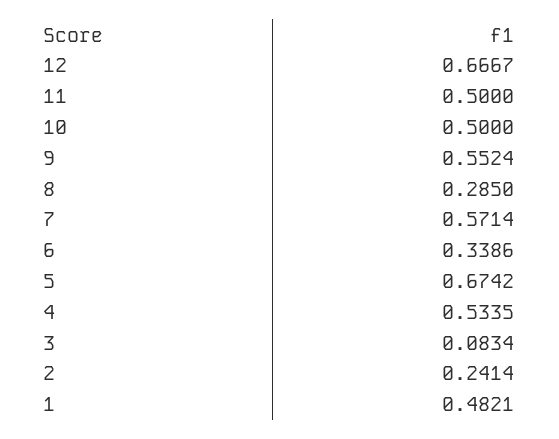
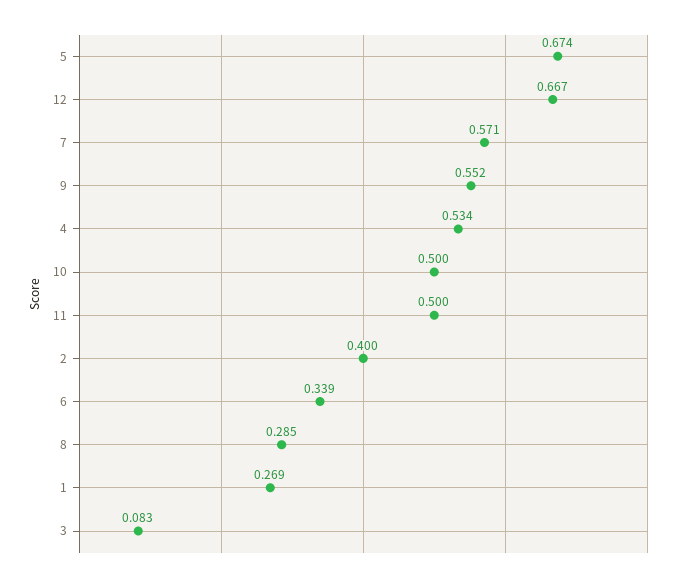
  {
    "12": 0.6667,
    "11": 0.5,
    "10": 0.5,
    "9": 0.5524,
    "8": 0.285,
    "7": 0.5714,
    "6": 0.3386,
    "5": 0.6742,
    "4": 0.5335,
    "3": 0.0834,
-   "2": 0.2414,
+   "2": 0.4,
-   "1": 0.4821
+   "1": 0.269
  }

